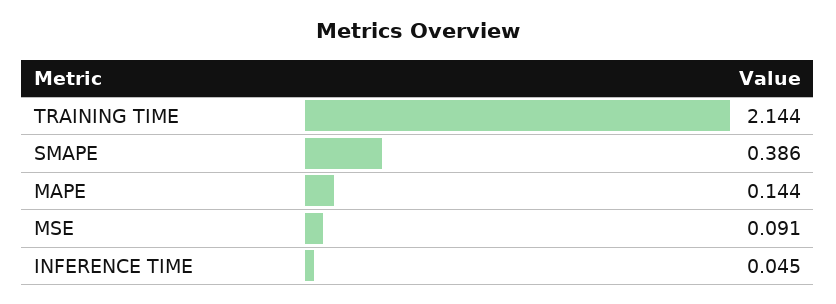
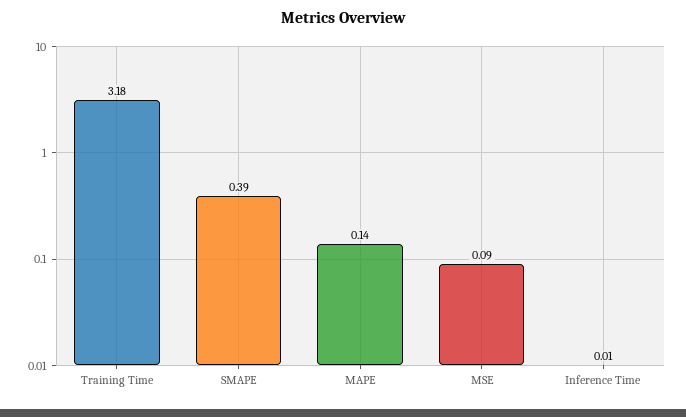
  {
-   "TRAINING TIME": 2.144,
+   "TRAINING TIME": 3.18,
    "SMAPE": 0.386,
    "MAPE": 0.144,
    "MSE": 0.091,
-   "INFERENCE TIME": 0.045
+   "INFERENCE TIME": 0.01
  }

